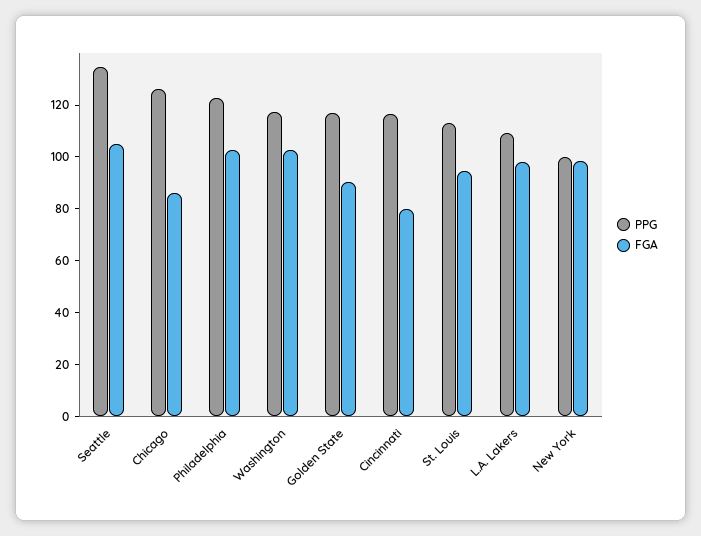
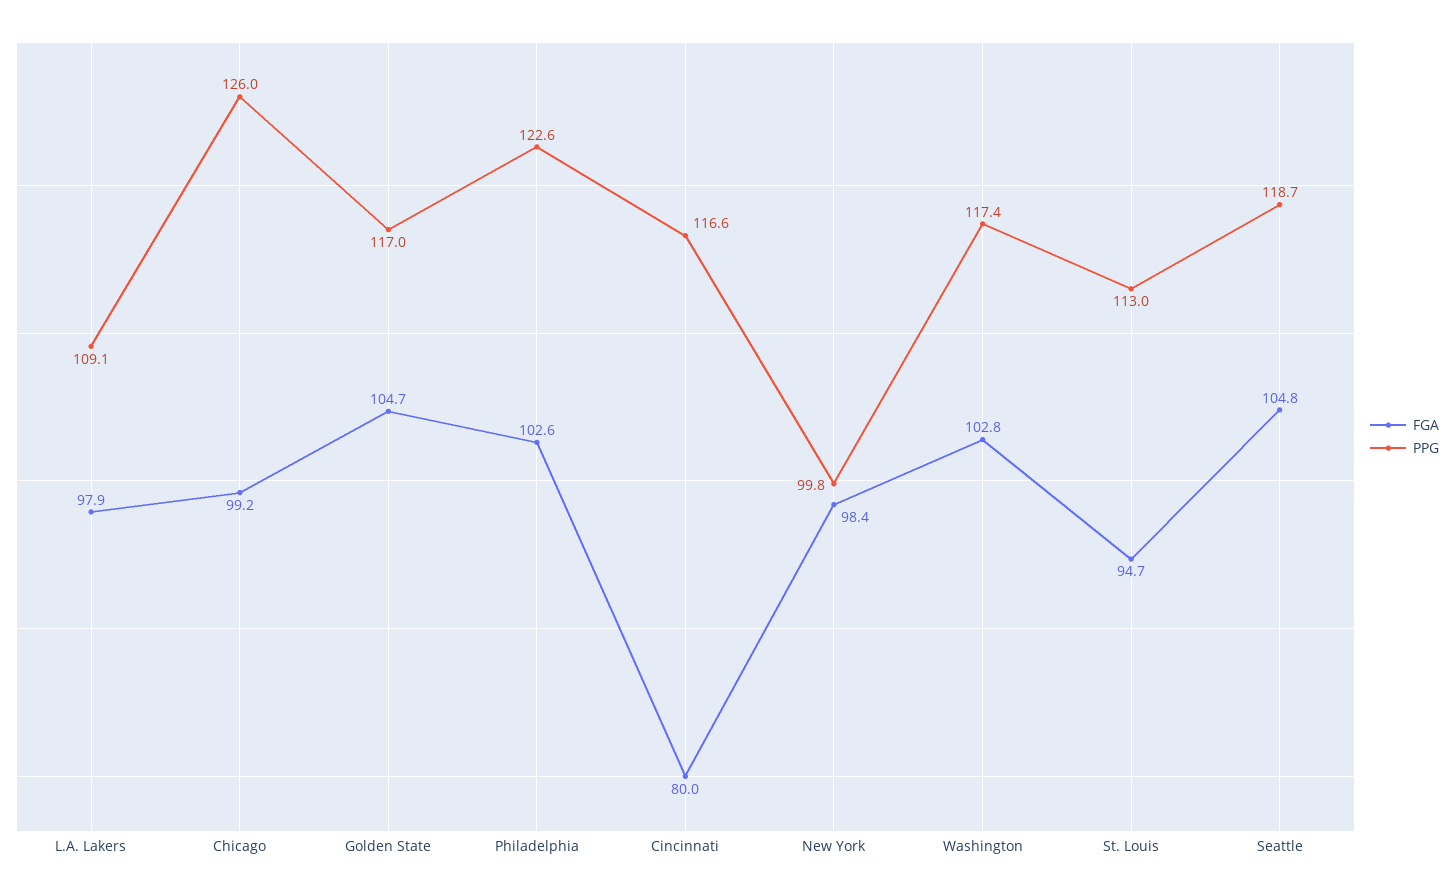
  {
    "PPG": {
-     "Seattle": 135,
+     "Seattle": 118.7,
      "Chicago": 126,
      "Philadelphia": 122.6,
      "Washington": 117.4,
      "Golden State": 117,
      "Cincinnati": 116.6,
      "St. Louis": 113,
      "L.A. Lakers": 109.1,
      "New York": 99.8
    },
    "FGA": {
      "Seattle": 104.8,
-     "Chicago": 85,
+     "Chicago": 99.2,
      "Philadelphia": 102.6,
      "Washington": 102.8,
-     "Golden State": 90,
+     "Golden State": 104.7,
      "Cincinnati": 80,
      "St. Louis": 94.7,
      "L.A. Lakers": 97.9,
      "New York": 98.4
    }
  }

